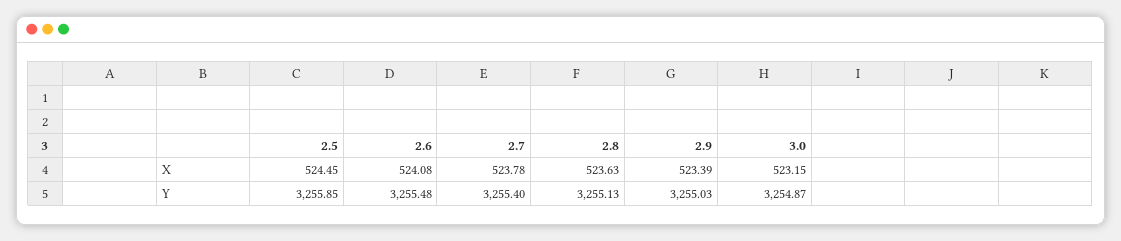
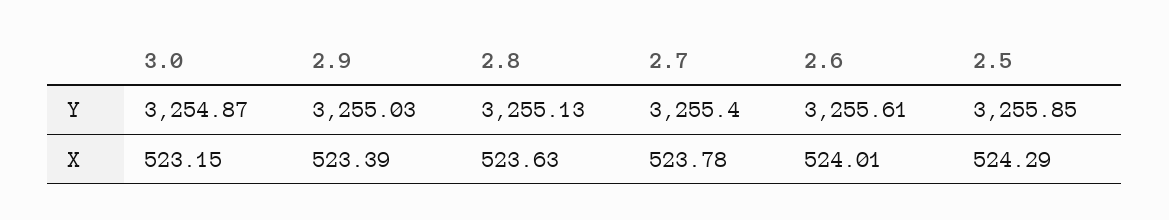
  {
    "2.5": {
-     "X": 524.45,
+     "X": 524.29,
      "Y": 3255.85
    },
    "2.6": {
-     "X": 524.08,
+     "X": 524.01,
-     "Y": 3255.48
+     "Y": 3255.61
    },
    "2.7": {
      "X": 523.78,
      "Y": 3255.4
    },
    "2.8": {
      "X": 523.63,
      "Y": 3255.13
    },
    "2.9": {
      "X": 523.39,
      "Y": 3255.03
    },
    "3.0": {
      "X": 523.15,
      "Y": 3254.87
    }
  }

